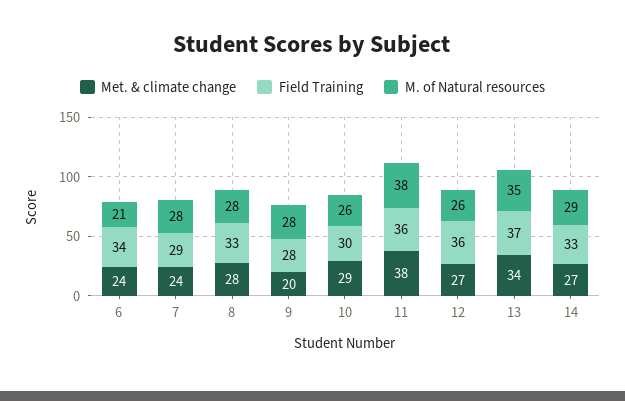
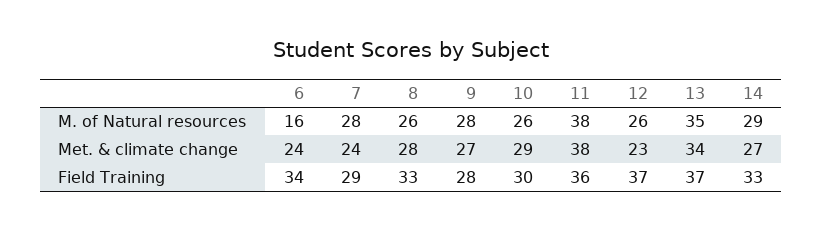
  {
    "Met. & climate change": {
      "6": 24,
      "7": 24,
      "8": 28,
-     "9": 20,
+     "9": 27,
      "10": 29,
      "11": 38,
-     "12": 27,
+     "12": 23,
      "13": 34,
      "14": 27
    },
    "Field Training": {
      "6": 34,
      "7": 29,
      "8": 33,
      "9": 28,
      "10": 30,
      "11": 36,
-     "12": 36,
+     "12": 37,
      "13": 37,
      "14": 33
    },
    "M. of Natural resources": {
-     "6": 21,
+     "6": 16,
      "7": 28,
-     "8": 28,
+     "8": 26,
      "9": 28,
      "10": 26,
      "11": 38,
      "12": 26,
      "13": 35,
      "14": 29
    }
  }

